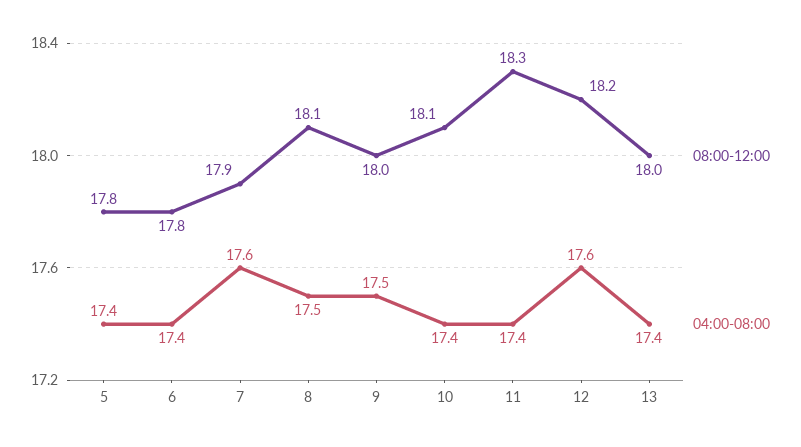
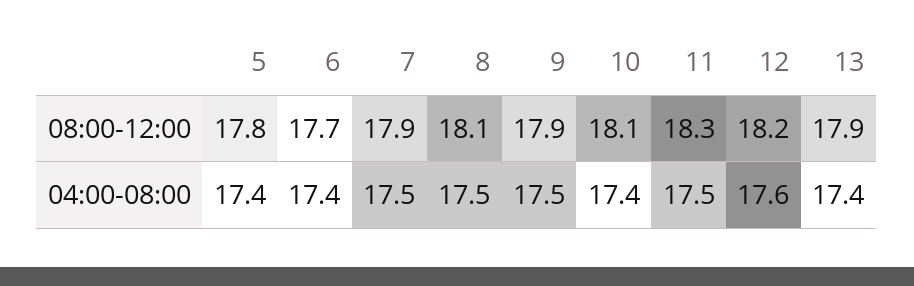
  {
    "08:00-12:00": {
      "5": 17.8,
-     "6": 17.8,
+     "6": 17.7,
      "7": 17.9,
      "8": 18.1,
-     "9": 18,
+     "9": 17.9,
      "10": 18.1,
      "11": 18.3,
      "12": 18.2,
-     "13": 18
+     "13": 17.9
    },
    "04:00-08:00": {
      "5": 17.4,
      "6": 17.4,
-     "7": 17.6,
+     "7": 17.5,
      "8": 17.5,
      "9": 17.5,
      "10": 17.4,
-     "11": 17.4,
+     "11": 17.5,
      "12": 17.6,
      "13": 17.4
    }
  }

